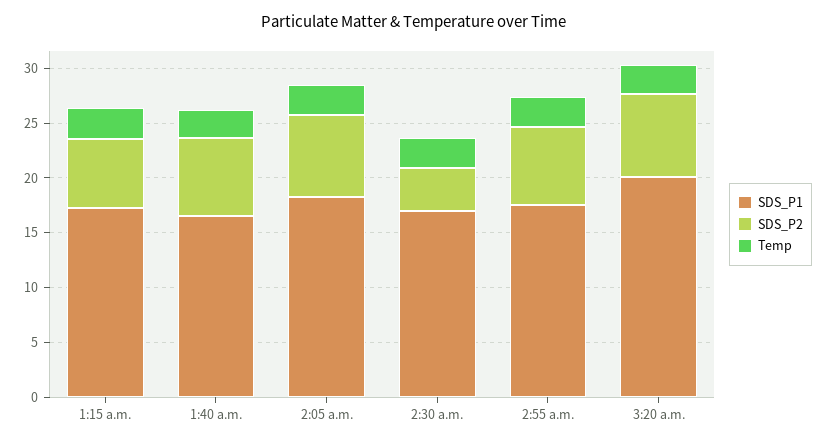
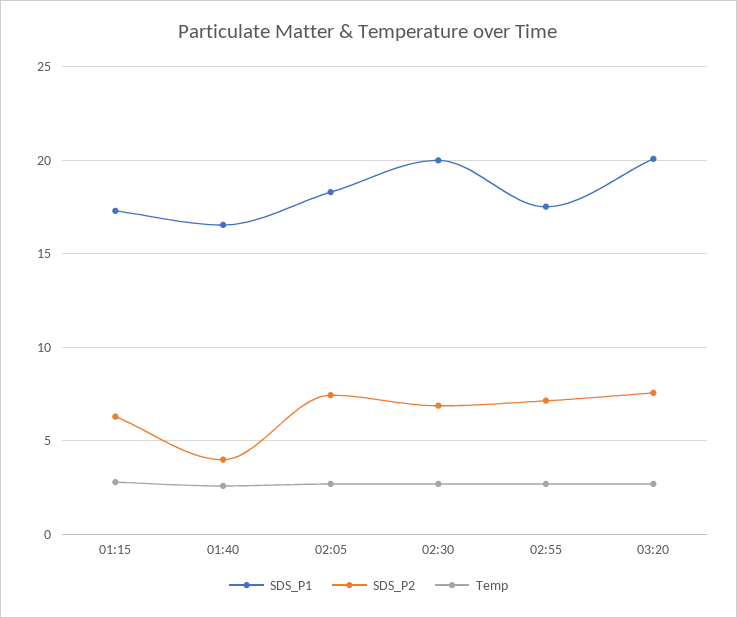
  {
    "SDS_P1": {
      "1:15 a.m.": 17.5,
      "1:40 a.m.": 16.5,
      "2:05 a.m.": 18.5,
-     "2:30 a.m.": 17,
+     "2:30 a.m.": 20,
      "2:55 a.m.": 17.5,
      "3:20 a.m.": 20
    },
    "SDS_P2": {
      "1:15 a.m.": 6.5,
-     "1:40 a.m.": 7,
+     "1:40 a.m.": 4,
      "2:05 a.m.": 7.5,
-     "2:30 a.m.": 4,
+     "2:30 a.m.": 7,
      "2:55 a.m.": 7,
      "3:20 a.m.": 7.5
    },
    "Temp": {
      "1:15 a.m.": 3,
      "1:40 a.m.": 2.5,
      "2:05 a.m.": 2.5,
      "2:30 a.m.": 2.5,
      "2:55 a.m.": 2.5,
      "3:20 a.m.": 2.5
    }
  }

